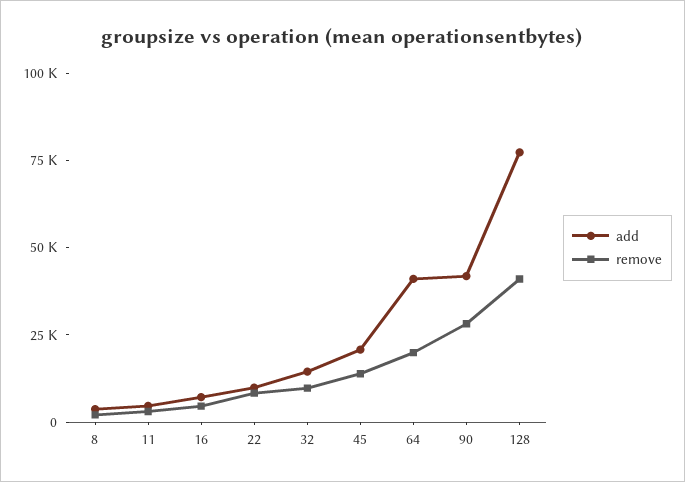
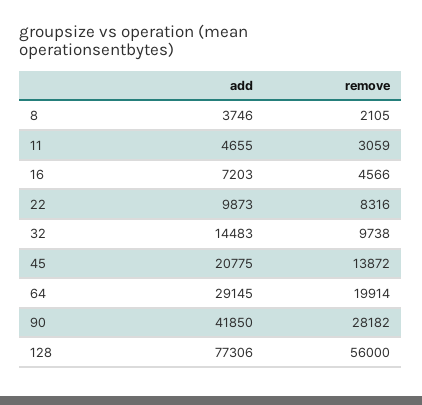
  {
    "add": {
      "8": 3746,
      "11": 4655,
      "16": 7203,
      "22": 9873,
      "32": 14483,
      "45": 20775,
-     "64": 40000,
+     "64": 29145,
      "90": 41850,
      "128": 77306
    },
    "remove": {
      "8": 2105,
      "11": 3059,
      "16": 4566,
      "22": 8316,
      "32": 9738,
      "45": 13872,
      "64": 19914,
      "90": 28182,
-     "128": 40000
+     "128": 56000
    }
  }

